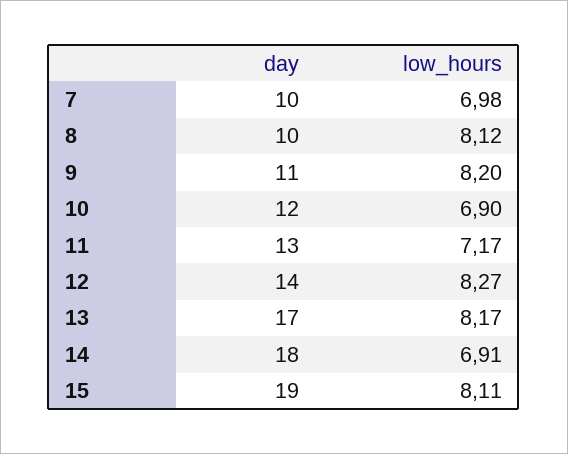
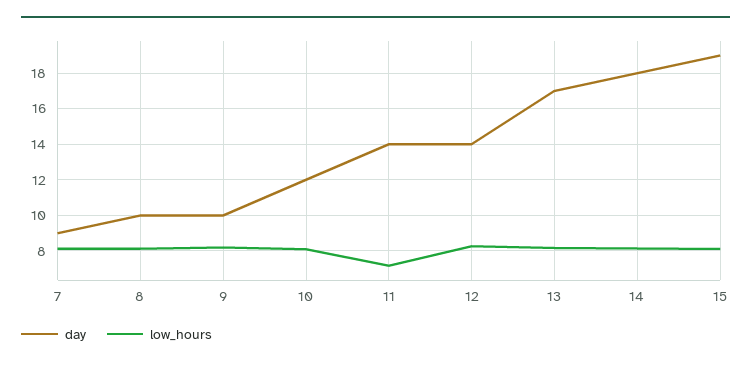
  {
    "day": {
-     "7": 10,
+     "7": 9,
      "8": 10,
-     "9": 11,
+     "9": 10,
      "10": 12,
-     "11": 13,
+     "11": 14,
      "12": 14,
      "13": 17,
      "14": 18,
      "15": 19
    },
    "low_hours": {
-     "7": 6.98,
+     "7": 8,
      "8": 8.12,
      "9": 8.2,
-     "10": 6.9,
+     "10": 8,
      "11": 7.17,
      "12": 8.27,
      "13": 8.17,
-     "14": 6.91,
+     "14": 8,
      "15": 8.11
    }
  }

